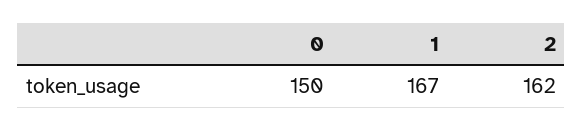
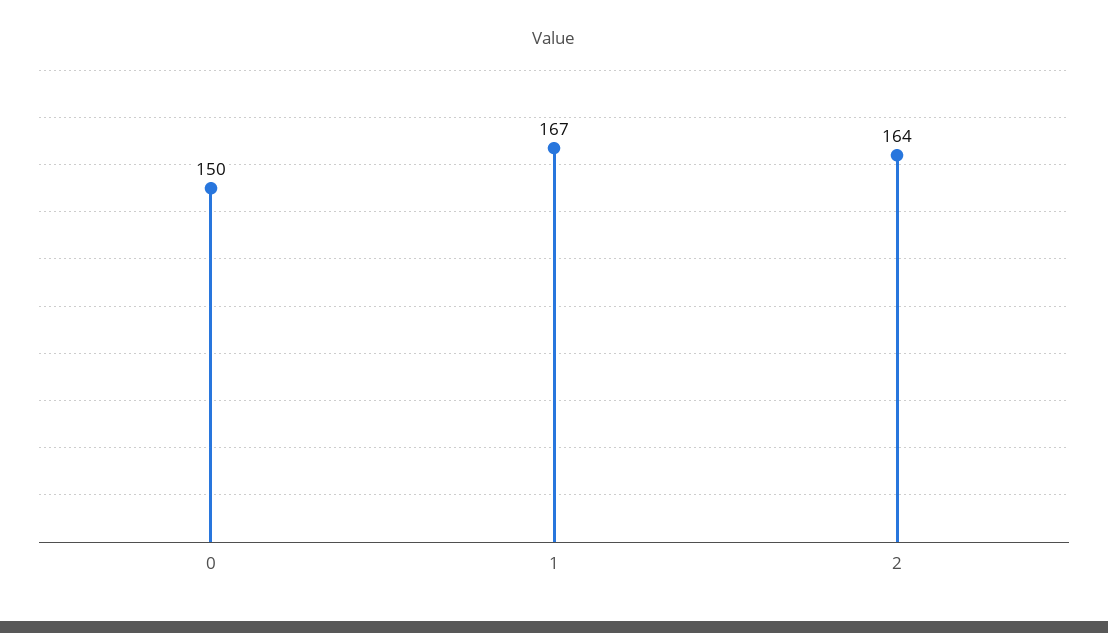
  {
    "0": 150,
    "1": 167,
-   "2": 162
+   "2": 164
  }

